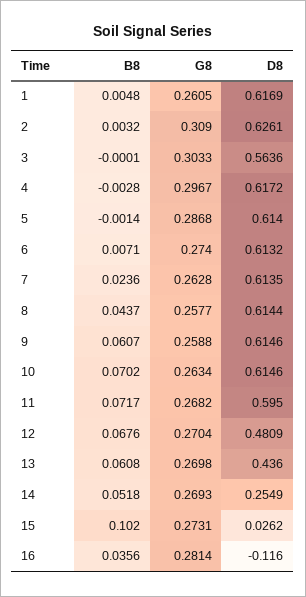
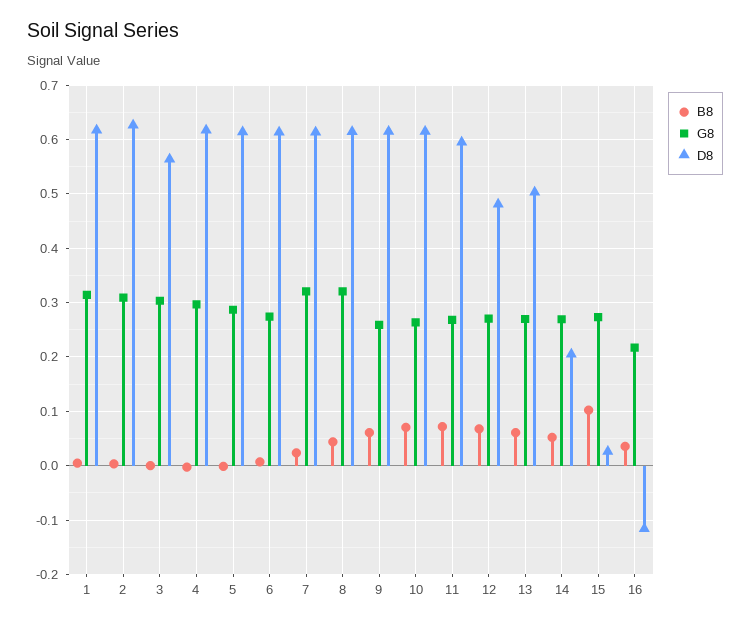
  {
    "B8": {
      "1": 0.0048,
      "2": 0.0032,
      "3": -0.0001,
      "4": -0.0028,
      "5": -0.0014,
      "6": 0.0071,
      "7": 0.0236,
      "8": 0.0437,
      "9": 0.0607,
      "10": 0.0702,
      "11": 0.0717,
      "12": 0.0676,
      "13": 0.0608,
      "14": 0.0518,
      "15": 0.102,
      "16": 0.0356
    },
    "G8": {
-     "1": 0.2605,
+     "1": 0.32,
      "2": 0.309,
      "3": 0.3033,
      "4": 0.2967,
      "5": 0.2868,
      "6": 0.274,
-     "7": 0.2628,
+     "7": 0.32,
-     "8": 0.2577,
+     "8": 0.32,
      "9": 0.2588,
      "10": 0.2634,
      "11": 0.2682,
      "12": 0.2704,
      "13": 0.2698,
      "14": 0.2693,
      "15": 0.2731,
-     "16": 0.2814
+     "16": 0.22
    },
    "D8": {
      "1": 0.6169,
      "2": 0.6261,
      "3": 0.5636,
      "4": 0.6172,
      "5": 0.614,
      "6": 0.6132,
      "7": 0.6135,
      "8": 0.6144,
      "9": 0.6146,
      "10": 0.6146,
      "11": 0.595,
      "12": 0.4809,
-     "13": 0.436,
+     "13": 0.5,
-     "14": 0.2549,
+     "14": 0.2,
      "15": 0.0262,
      "16": -0.116
    }
  }

